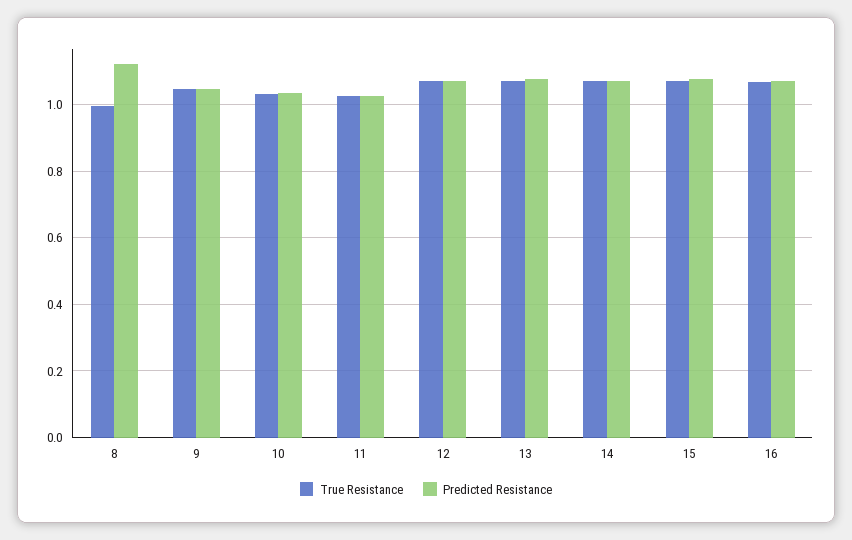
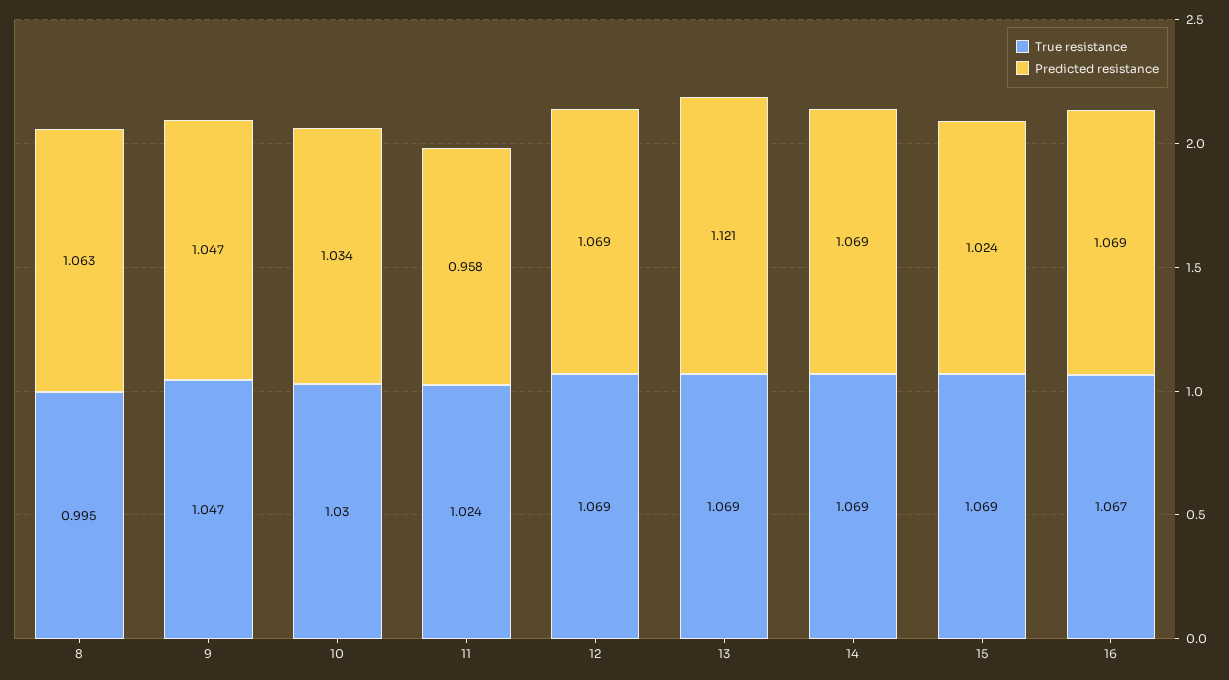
  {
    "True Resistance": {
      "8": 0.995,
      "9": 1.047,
      "10": 1.03,
      "11": 1.024,
      "12": 1.069,
      "13": 1.069,
      "14": 1.069,
      "15": 1.069,
      "16": 1.067
    },
    "Predicted Resistance": {
-     "8": 1.12,
+     "8": 1.063,
      "9": 1.047,
      "10": 1.034,
-     "11": 1.02,
+     "11": 0.958,
      "12": 1.069,
-     "13": 1.08,
+     "13": 1.121,
      "14": 1.069,
-     "15": 1.08,
+     "15": 1.024,
      "16": 1.069
    }
  }

